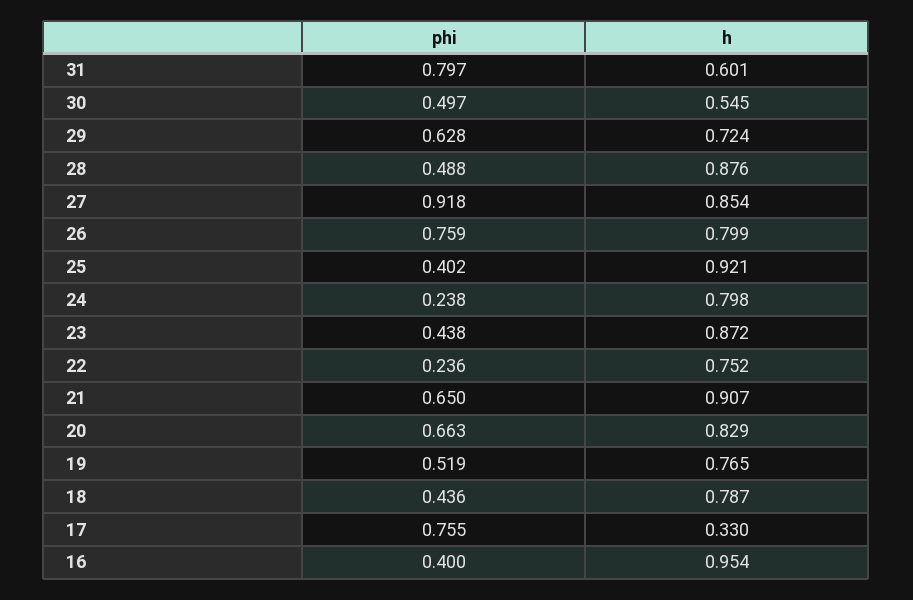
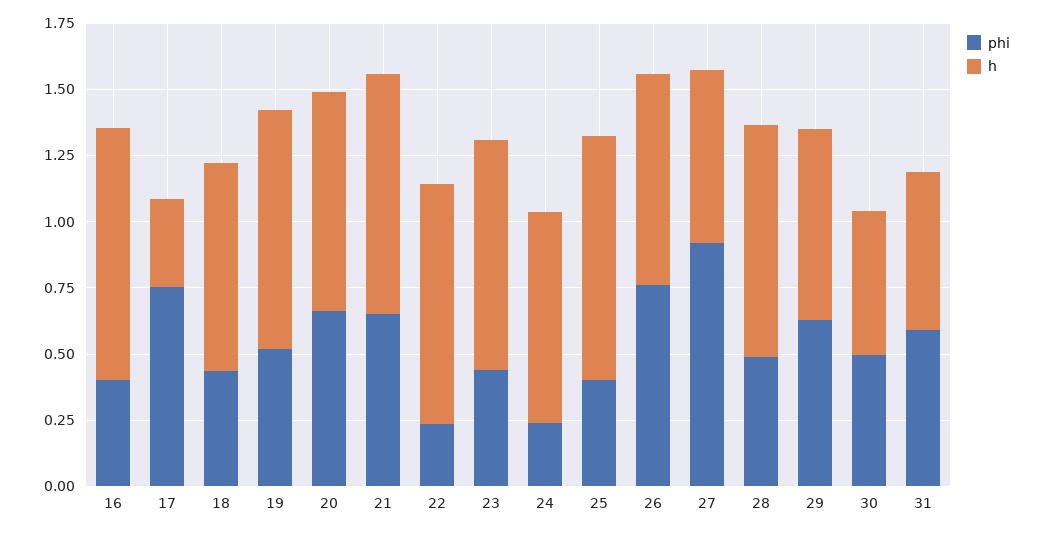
  {
    "phi": {
-     "31": 0.797,
+     "31": 0.6,
      "30": 0.497,
      "29": 0.628,
      "28": 0.488,
      "27": 0.918,
      "26": 0.759,
      "25": 0.402,
      "24": 0.238,
      "23": 0.438,
      "22": 0.236,
      "21": 0.65,
      "20": 0.663,
      "19": 0.519,
      "18": 0.436,
      "17": 0.755,
      "16": 0.4
    },
    "h": {
      "31": 0.601,
      "30": 0.545,
      "29": 0.724,
      "28": 0.876,
-     "27": 0.854,
+     "27": 0.65,
      "26": 0.799,
      "25": 0.921,
      "24": 0.798,
      "23": 0.872,
-     "22": 0.752,
+     "22": 0.9,
      "21": 0.907,
      "20": 0.829,
-     "19": 0.765,
+     "19": 0.9,
      "18": 0.787,
      "17": 0.33,
      "16": 0.954
    }
  }

